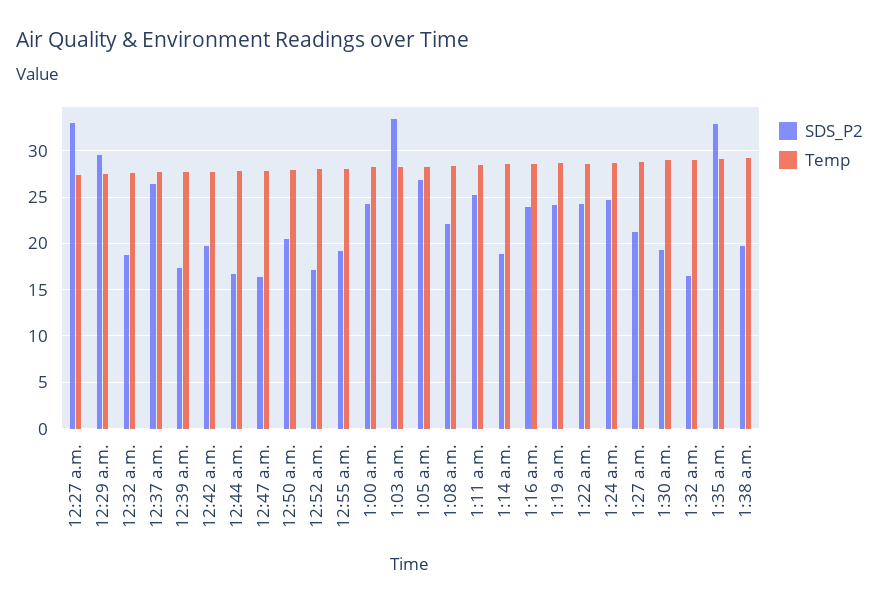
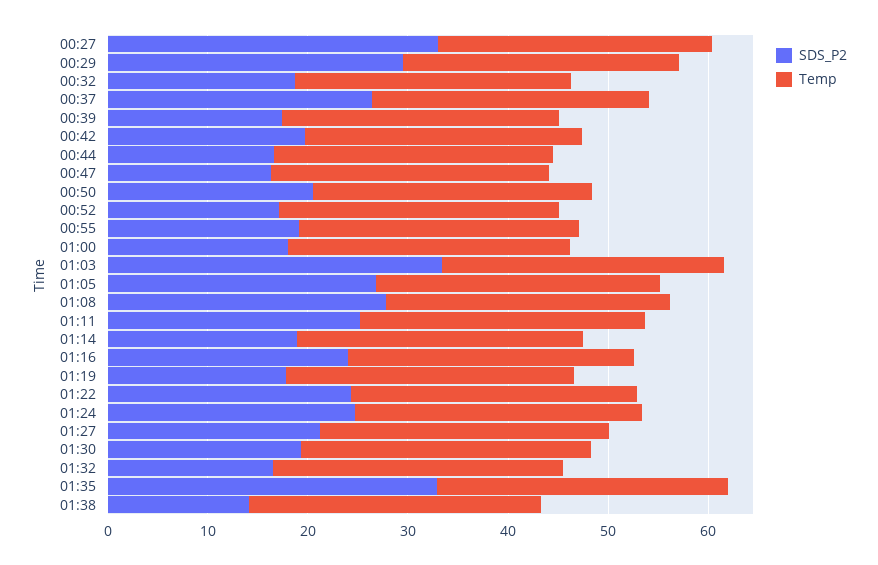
  {
    "SDS_P2": {
      "12:27 a.m.": 33,
      "12:29 a.m.": 30,
      "12:32 a.m.": 19,
      "12:37 a.m.": 26,
      "12:39 a.m.": 17,
      "12:42 a.m.": 20,
      "12:44 a.m.": 17,
      "12:47 a.m.": 16,
      "12:50 a.m.": 21,
      "12:52 a.m.": 17,
      "12:55 a.m.": 19,
-     "1:00 a.m.": 24,
+     "1:00 a.m.": 18,
      "1:03 a.m.": 33,
      "1:05 a.m.": 27,
-     "1:08 a.m.": 22,
+     "1:08 a.m.": 28,
      "1:11 a.m.": 25,
      "1:14 a.m.": 19,
      "1:16 a.m.": 24,
-     "1:19 a.m.": 24,
+     "1:19 a.m.": 18,
      "1:22 a.m.": 24,
      "1:24 a.m.": 25,
      "1:27 a.m.": 21,
      "1:30 a.m.": 19,
      "1:32 a.m.": 16,
      "1:35 a.m.": 33,
-     "1:38 a.m.": 20
+     "1:38 a.m.": 14
    },
    "Temp": {
      "12:27 a.m.": 27,
      "12:29 a.m.": 28,
      "12:32 a.m.": 28,
      "12:37 a.m.": 28,
      "12:39 a.m.": 28,
      "12:42 a.m.": 28,
      "12:44 a.m.": 28,
      "12:47 a.m.": 28,
      "12:50 a.m.": 28,
      "12:52 a.m.": 28,
      "12:55 a.m.": 28,
      "1:00 a.m.": 28,
      "1:03 a.m.": 28,
      "1:05 a.m.": 28,
      "1:08 a.m.": 28,
      "1:11 a.m.": 29,
      "1:14 a.m.": 29,
      "1:16 a.m.": 29,
      "1:19 a.m.": 29,
      "1:22 a.m.": 29,
      "1:24 a.m.": 29,
      "1:27 a.m.": 29,
      "1:30 a.m.": 29,
      "1:32 a.m.": 29,
      "1:35 a.m.": 29,
      "1:38 a.m.": 29
    }
  }

